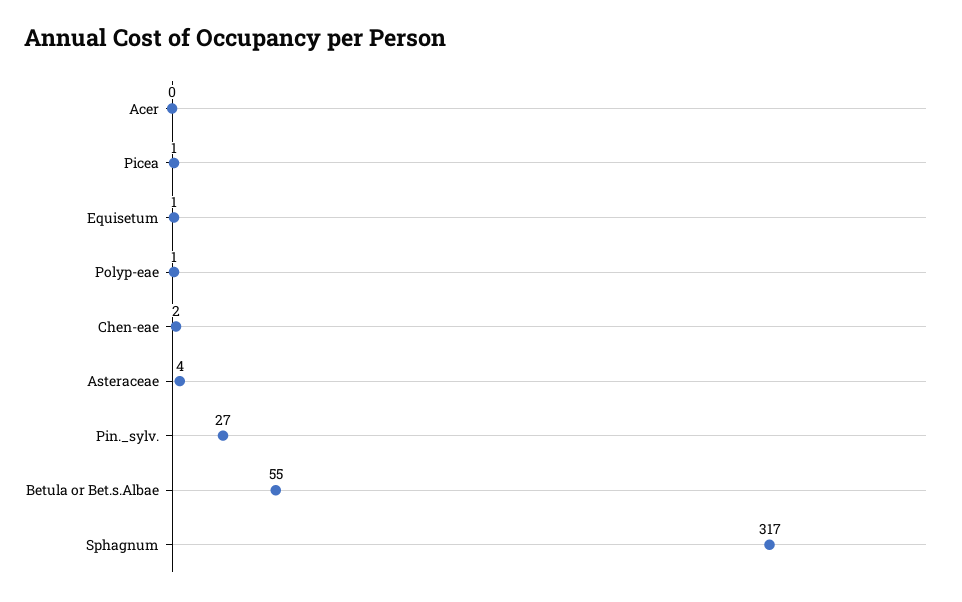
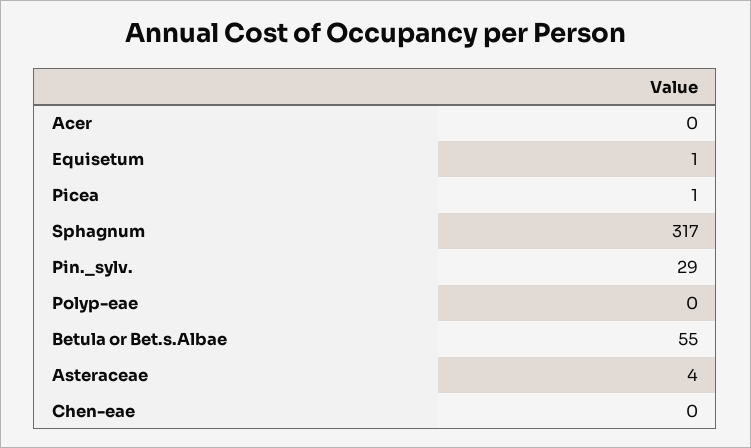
  {
    "Acer": 0,
    "Picea": 1,
    "Equisetum": 1,
-   "Polyp-eae": 1,
+   "Polyp-eae": 0,
-   "Chen-eae": 2,
+   "Chen-eae": 0,
    "Asteraceae": 4,
-   "Pin._sylv.": 27,
+   "Pin._sylv.": 29,
    "Betula or Bet.s.Albae": 55,
    "Sphagnum": 317
  }

